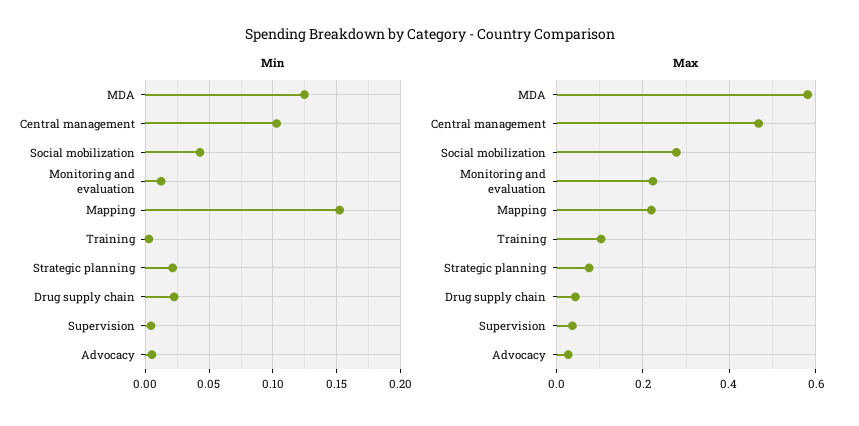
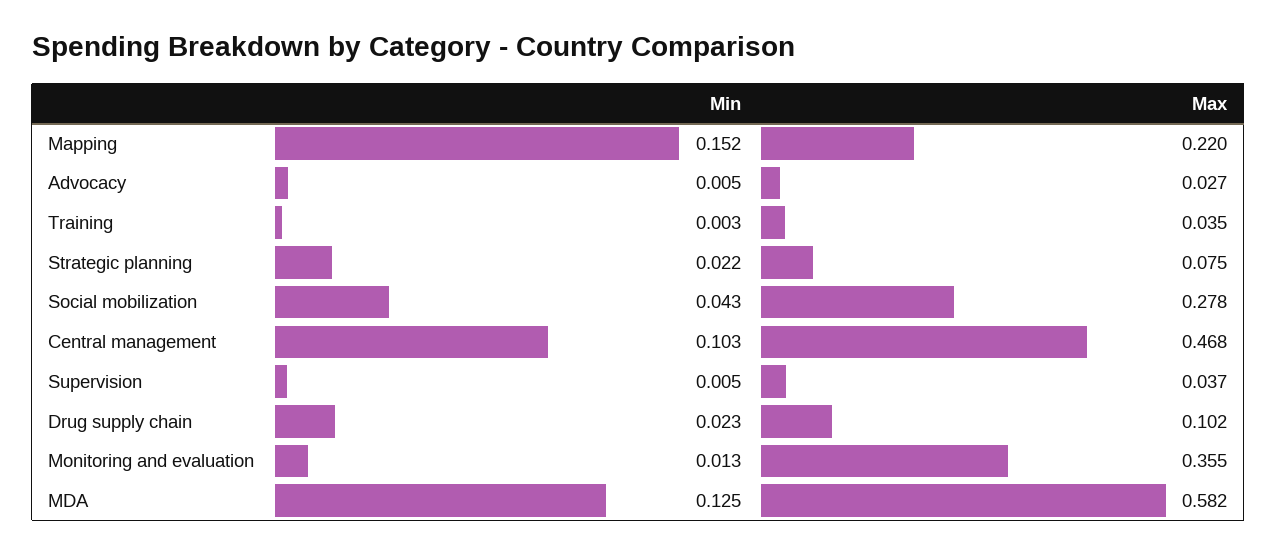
  {
    "Min": {
      "MDA": 0.125,
      "Central management": 0.103,
      "Social mobilization": 0.043,
      "Monitoring and evaluation": 0.013,
      "Mapping": 0.152,
      "Training": 0.003,
      "Strategic planning": 0.022,
      "Drug supply chain": 0.023,
      "Supervision": 0.005,
      "Advocacy": 0.005
    },
    "Max": {
      "MDA": 0.582,
      "Central management": 0.468,
      "Social mobilization": 0.278,
-     "Monitoring and evaluation": 0.22,
+     "Monitoring and evaluation": 0.355,
      "Mapping": 0.22,
-     "Training": 0.1,
+     "Training": 0.035,
      "Strategic planning": 0.075,
-     "Drug supply chain": 0.04,
+     "Drug supply chain": 0.102,
      "Supervision": 0.037,
      "Advocacy": 0.027
    }
  }

